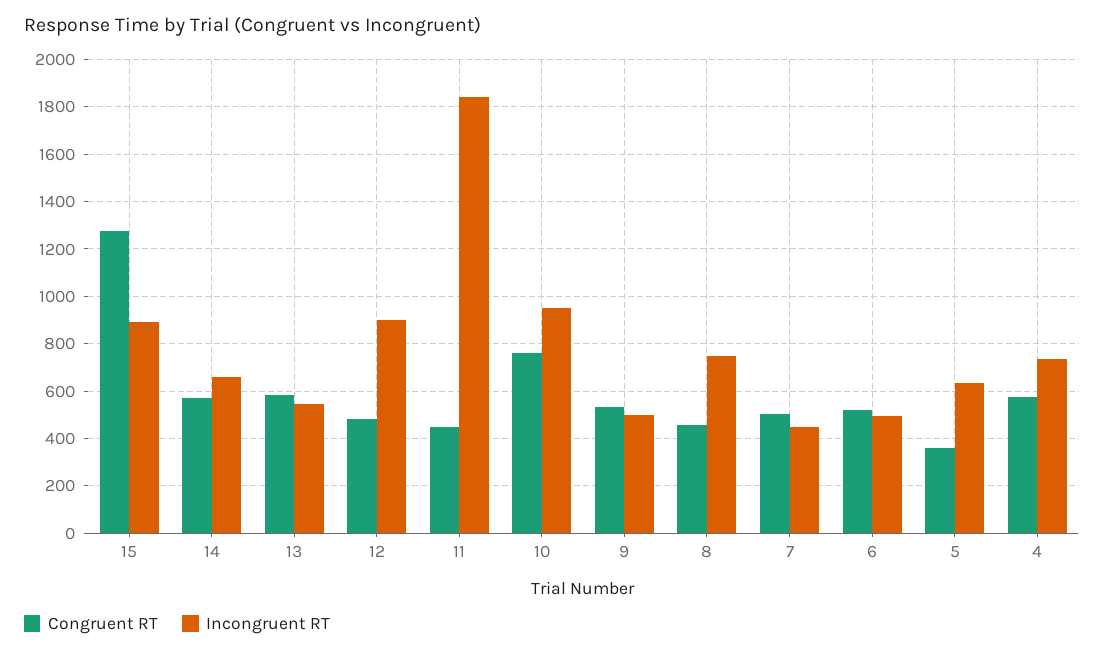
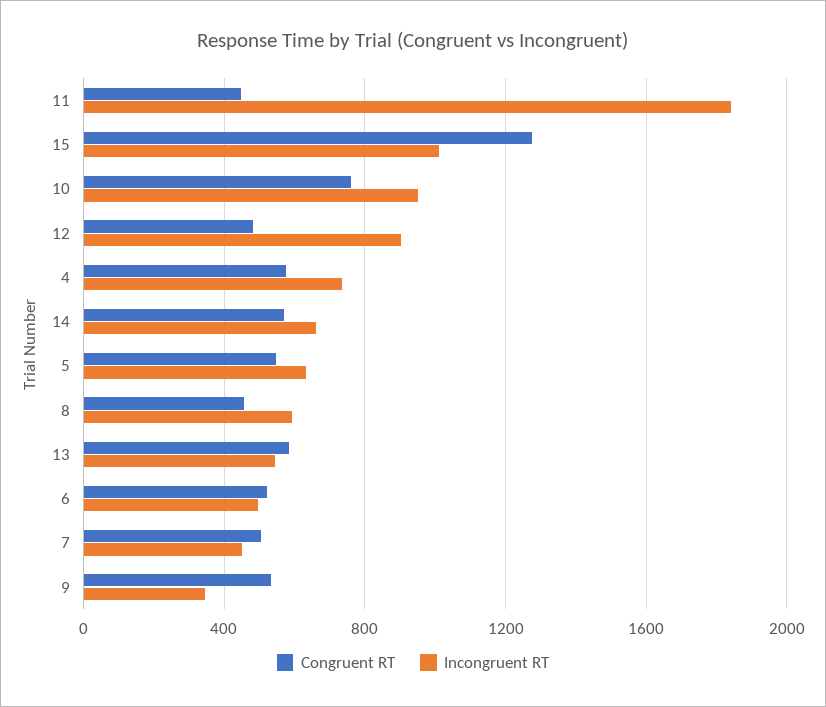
  {
    "Congruent RT": {
      "15": 1250,
      "14": 550,
      "13": 600,
      "12": 500,
      "11": 450,
      "10": 750,
      "9": 550,
      "8": 450,
      "7": 500,
      "6": 500,
-     "5": 350,
+     "5": 550,
      "4": 550
    },
    "Incongruent RT": {
-     "15": 900,
+     "15": 1000,
      "14": 650,
      "13": 550,
      "12": 900,
      "11": 1850,
      "10": 950,
-     "9": 500,
+     "9": 350,
-     "8": 750,
+     "8": 600,
      "7": 450,
      "6": 500,
      "5": 650,
      "4": 750
    }
  }

